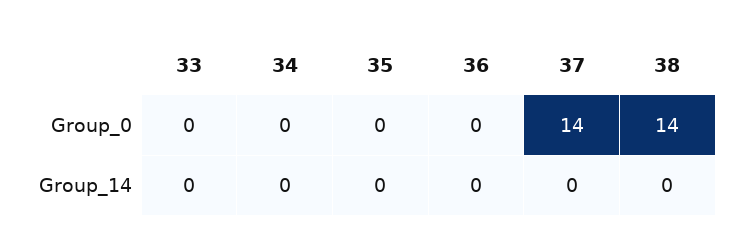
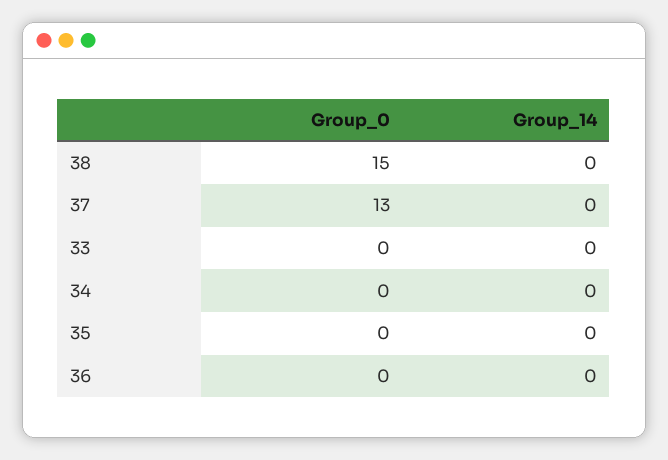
  {
    "33": {
      "Group_0": 0,
      "Group_14": 0
    },
    "34": {
      "Group_0": 0,
      "Group_14": 0
    },
    "35": {
      "Group_0": 0,
      "Group_14": 0
    },
    "36": {
      "Group_0": 0,
      "Group_14": 0
    },
    "37": {
-     "Group_0": 14,
+     "Group_0": 13,
      "Group_14": 0
    },
    "38": {
-     "Group_0": 14,
+     "Group_0": 15,
      "Group_14": 0
    }
  }

